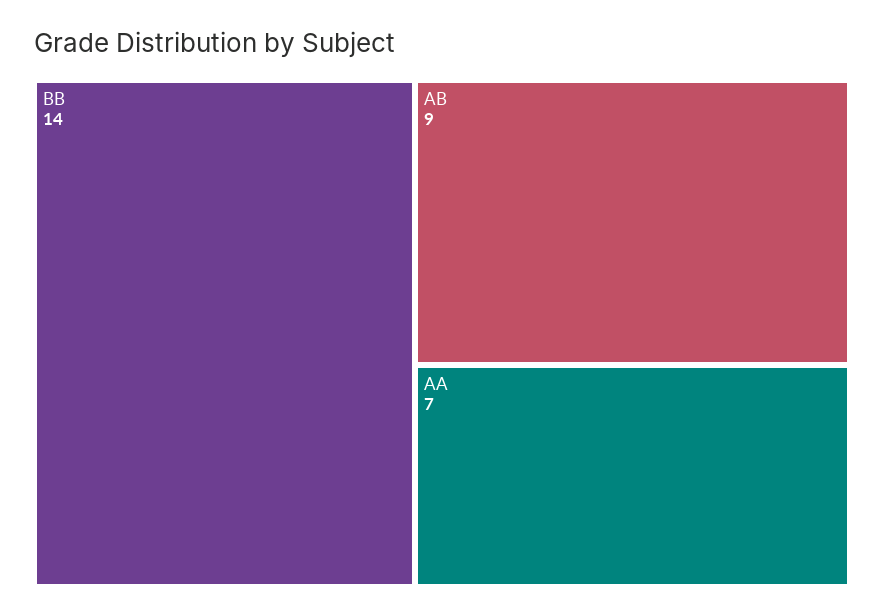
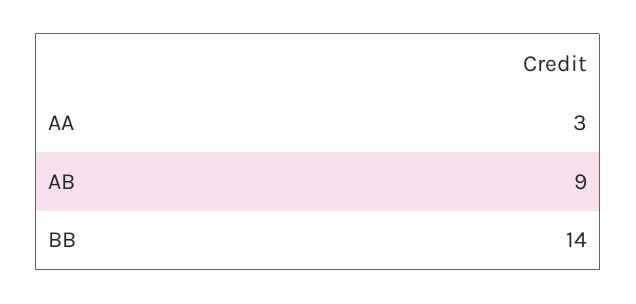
  {
    "BB": 14,
    "AB": 9,
-   "AA": 7
+   "AA": 3
  }

